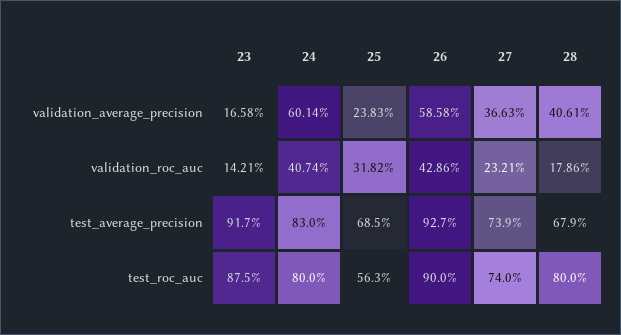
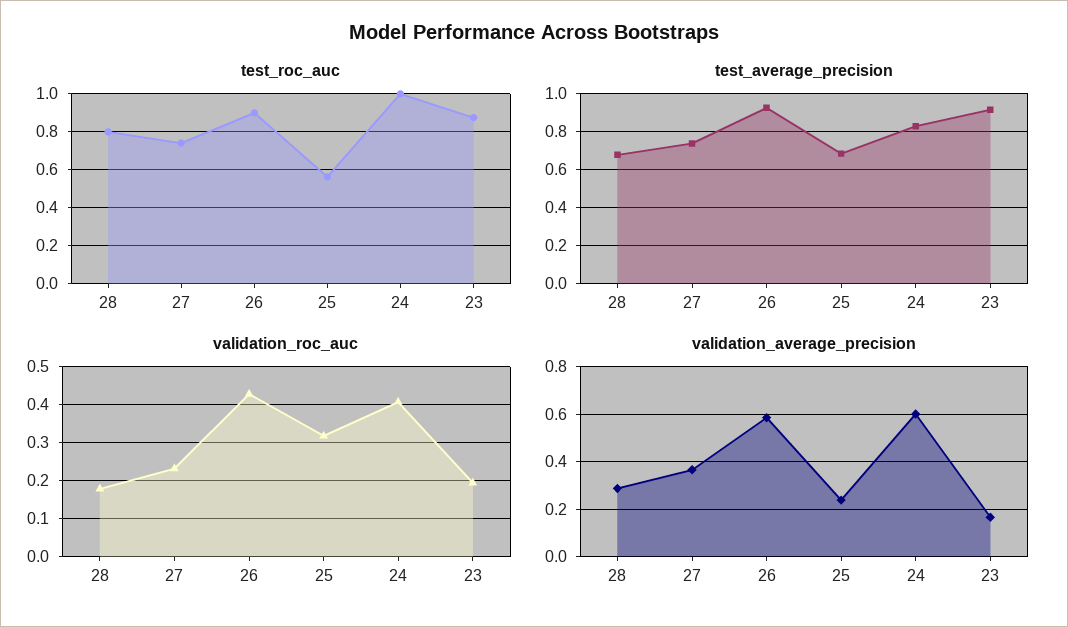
  {
    "validation_average_precision": {
      "23": 0.1658,
      "24": 0.6014,
      "25": 0.2383,
      "26": 0.5858,
      "27": 0.3663,
-     "28": 0.4061
+     "28": 0.3
    },
    "validation_roc_auc": {
-     "23": 0.1421,
+     "23": 0.2,
      "24": 0.4074,
      "25": 0.3182,
      "26": 0.4286,
      "27": 0.2321,
      "28": 0.1786
    },
    "test_average_precision": {
      "23": 0.917,
      "24": 0.83,
      "25": 0.685,
      "26": 0.927,
      "27": 0.739,
      "28": 0.679
    },
    "test_roc_auc": {
      "23": 0.875,
-     "24": 0.8,
+     "24": 1,
      "25": 0.563,
      "26": 0.9,
      "27": 0.74,
      "28": 0.8
    }
  }

